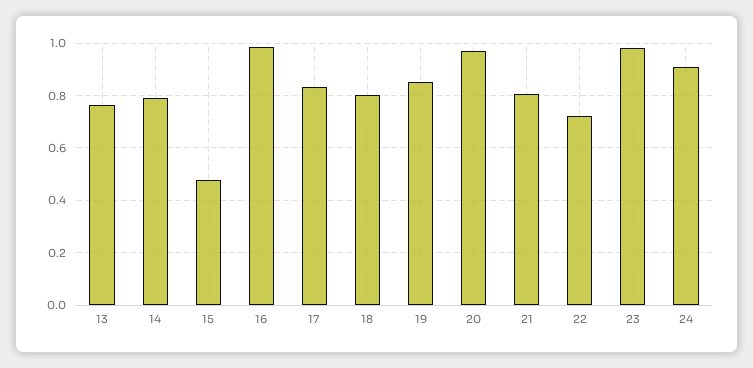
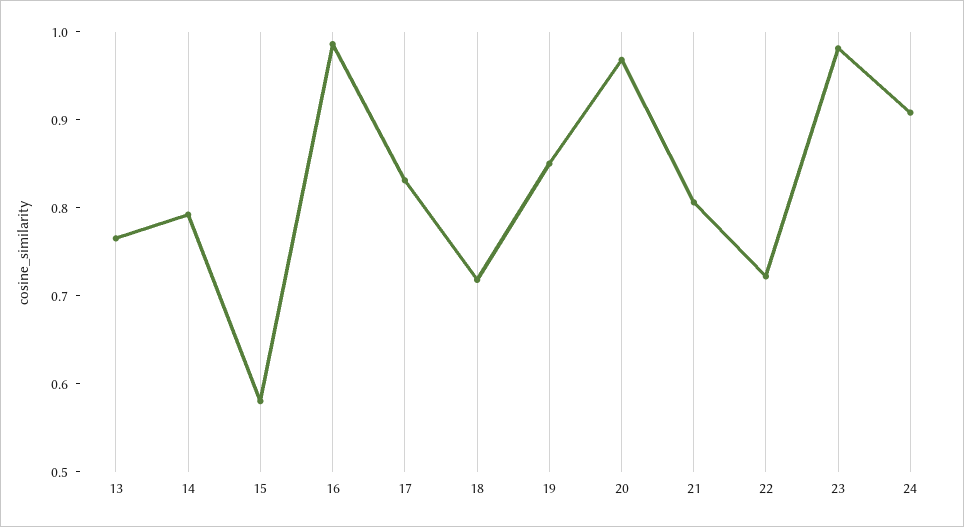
  {
    "13": 0.76,
    "14": 0.8,
-   "15": 0.475,
+   "15": 0.58,
    "16": 0.98,
    "17": 0.84,
-   "18": 0.8,
+   "18": 0.72,
    "19": 0.86,
    "20": 0.96,
    "21": 0.8,
    "22": 0.72,
    "23": 0.98,
    "24": 0.9
  }

